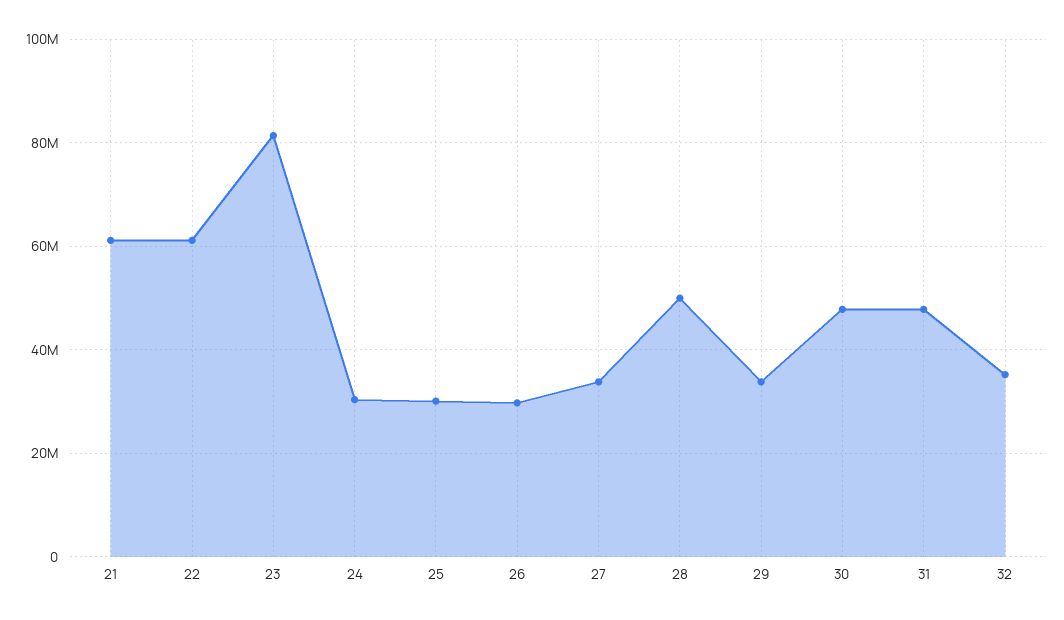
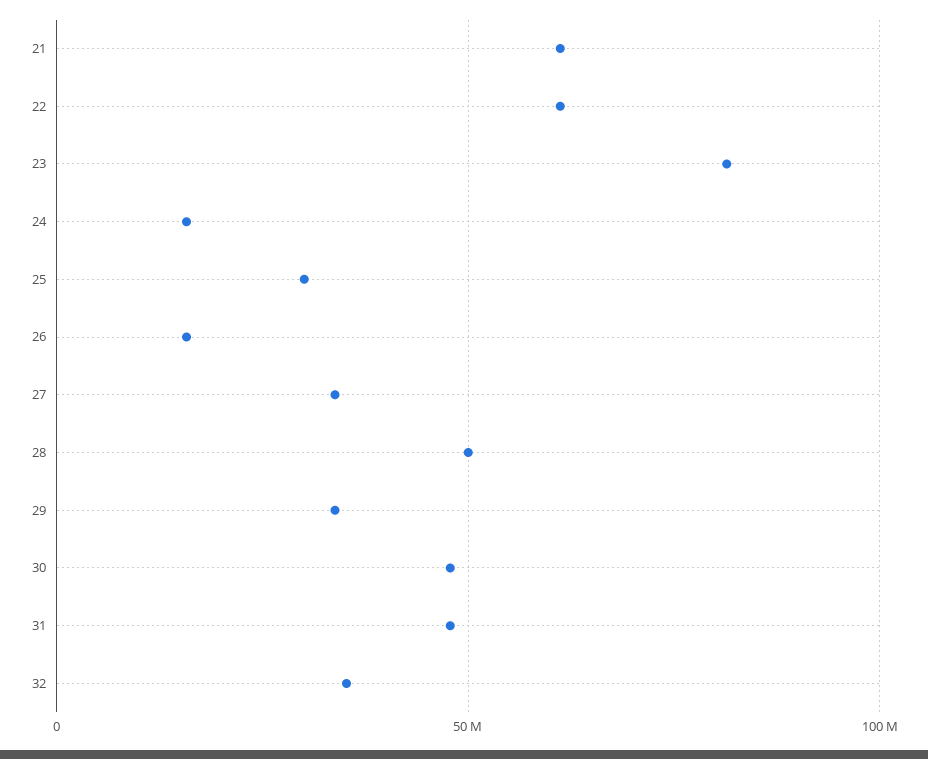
  {
    "21": 62000000,
    "22": 62000000,
    "23": 82000000,
-   "24": 30000000,
+   "24": 15000000,
    "25": 30000000,
-   "26": 30000000,
+   "26": 15000000,
    "27": 34000000,
    "28": 50000000,
    "29": 34000000,
    "30": 48000000,
    "31": 48000000,
    "32": 36000000
  }

